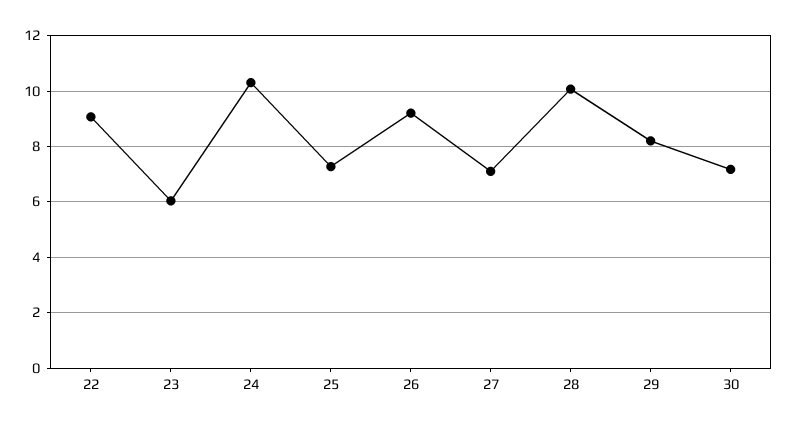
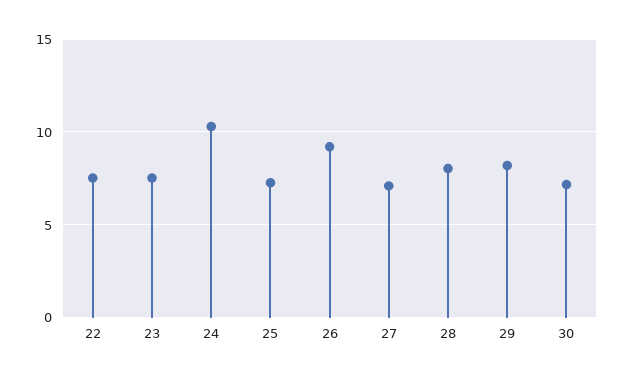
  {
-   "22": 9,
+   "22": 7.5,
-   "23": 6,
+   "23": 7.5,
    "24": 10.25,
    "25": 7.25,
    "26": 9.25,
    "27": 7,
-   "28": 10,
+   "28": 8,
    "29": 8.25,
    "30": 7.25
  }

